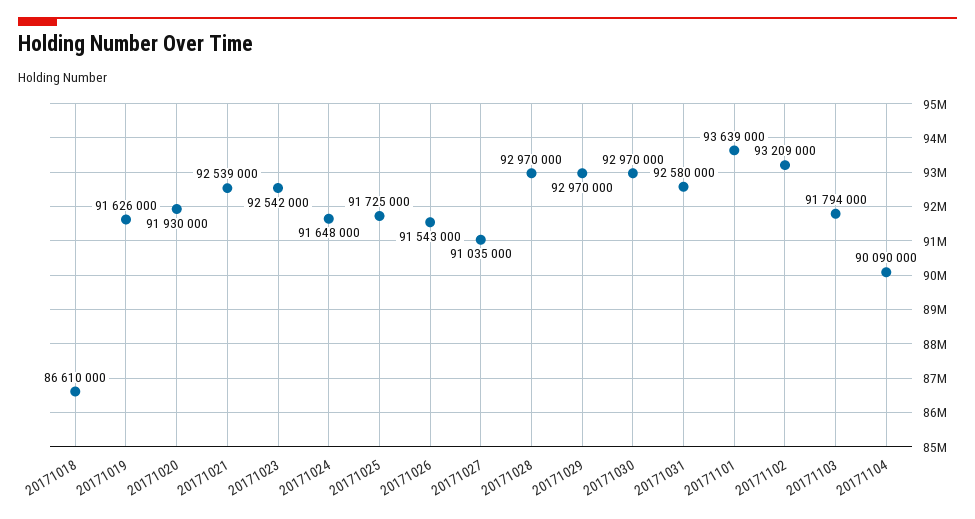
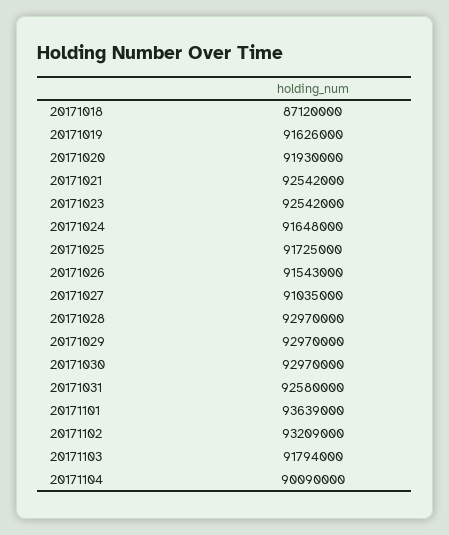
  {
-   "20171018": 86610000,
+   "20171018": 87120000,
    "20171019": 91626000,
    "20171020": 91930000,
-   "20171021": 92539000,
+   "20171021": 92542000,
    "20171023": 92542000,
    "20171024": 91648000,
    "20171025": 91725000,
    "20171026": 91543000,
    "20171027": 91035000,
    "20171028": 92970000,
    "20171029": 92970000,
    "20171030": 92970000,
    "20171031": 92580000,
    "20171101": 93639000,
    "20171102": 93209000,
    "20171103": 91794000,
    "20171104": 90090000
  }

